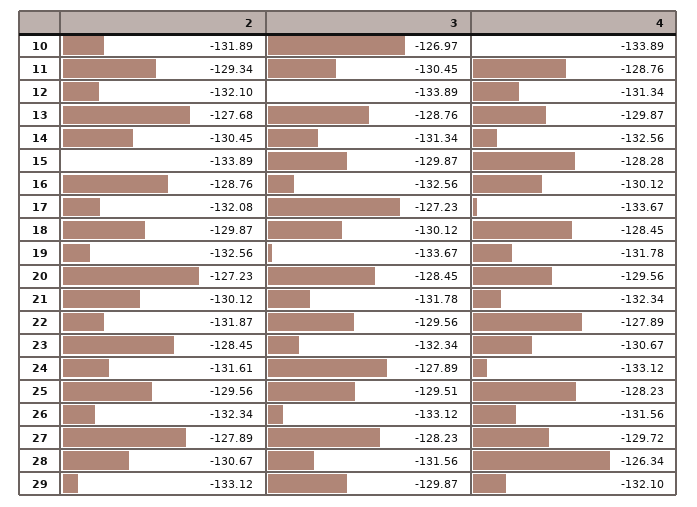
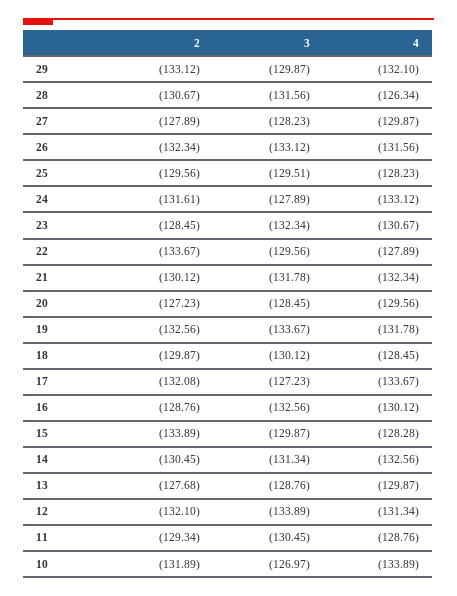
  {
    "2": {
      "10": -131.89,
      "11": -129.34,
      "12": -132.1,
      "13": -127.68,
      "14": -130.45,
      "15": -133.89,
      "16": -128.76,
      "17": -132.08,
      "18": -129.87,
      "19": -132.56,
      "20": -127.23,
      "21": -130.12,
-     "22": -131.87,
+     "22": -133.67,
      "23": -128.45,
      "24": -131.61,
      "25": -129.56,
      "26": -132.34,
      "27": -127.89,
      "28": -130.67,
      "29": -133.12
    },
    "3": {
      "10": -126.97,
      "11": -130.45,
      "12": -133.89,
      "13": -128.76,
      "14": -131.34,
      "15": -129.87,
      "16": -132.56,
      "17": -127.23,
      "18": -130.12,
      "19": -133.67,
      "20": -128.45,
      "21": -131.78,
      "22": -129.56,
      "23": -132.34,
      "24": -127.89,
      "25": -129.51,
      "26": -133.12,
      "27": -128.23,
      "28": -131.56,
      "29": -129.87
    },
    "4": {
      "10": -133.89,
      "11": -128.76,
      "12": -131.34,
      "13": -129.87,
      "14": -132.56,
      "15": -128.28,
      "16": -130.12,
      "17": -133.67,
      "18": -128.45,
      "19": -131.78,
      "20": -129.56,
      "21": -132.34,
      "22": -127.89,
      "23": -130.67,
      "24": -133.12,
      "25": -128.23,
      "26": -131.56,
-     "27": -129.72,
+     "27": -129.87,
      "28": -126.34,
      "29": -132.1
    }
  }

